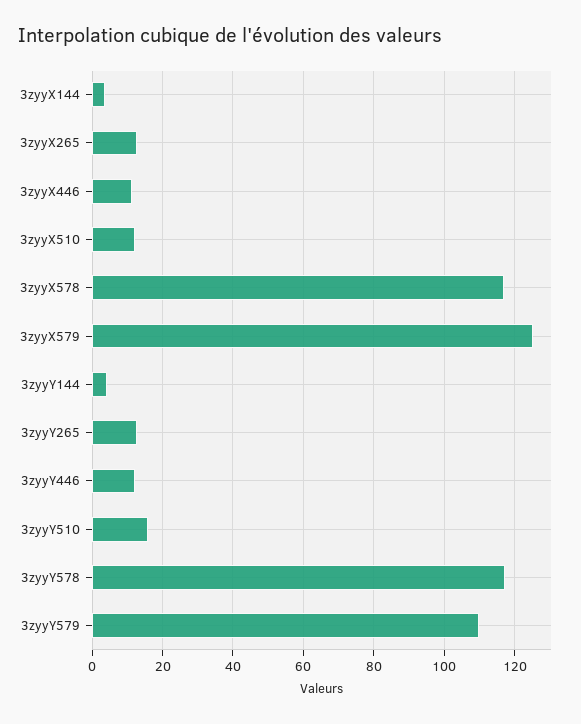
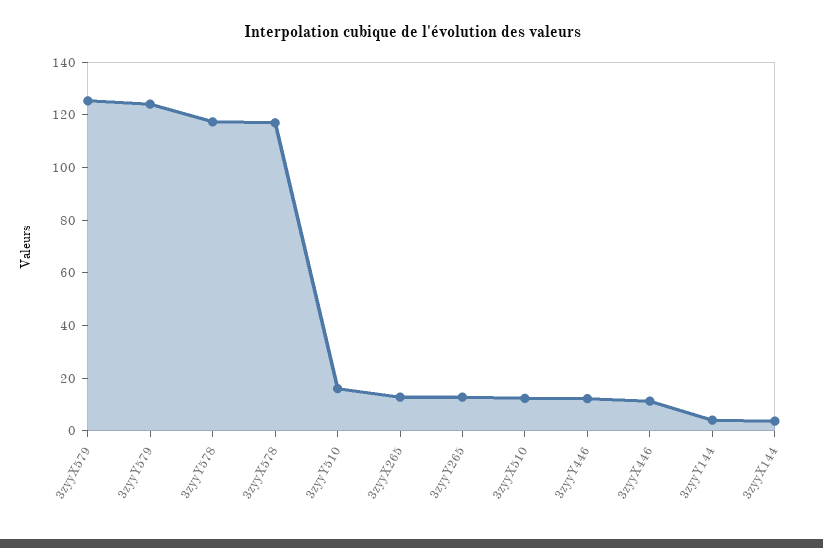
  {
    "3zyyX144": 4,
    "3zyyX265": 12,
    "3zyyX446": 12,
    "3zyyX510": 12,
    "3zyyX578": 118,
    "3zyyX579": 126,
    "3zyyY144": 4,
    "3zyyY265": 12,
    "3zyyY446": 12,
    "3zyyY510": 16,
    "3zyyY578": 118,
-   "3zyyY579": 110
+   "3zyyY579": 125
  }

